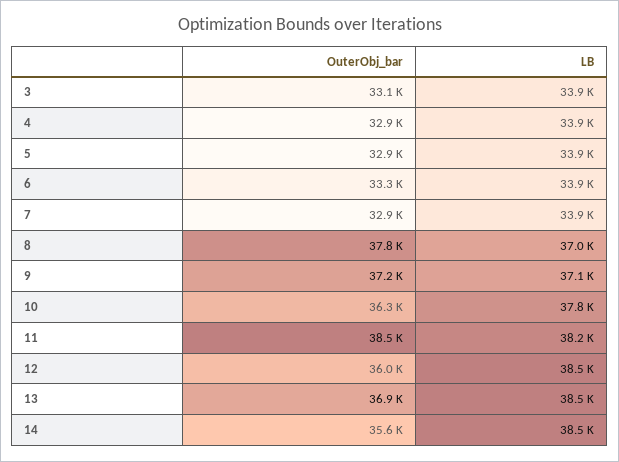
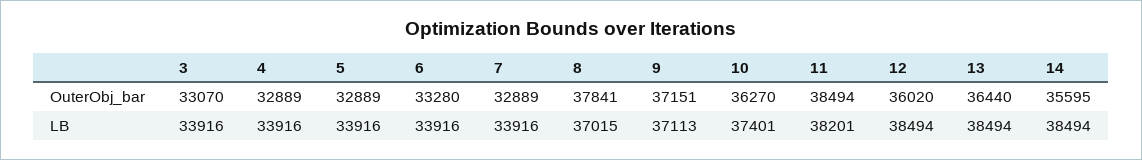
  {
    "OuterObj_bar": {
      "3": 33070,
      "4": 32889,
      "5": 32889,
      "6": 33280,
      "7": 32889,
      "8": 37841,
      "9": 37151,
      "10": 36270,
      "11": 38494,
      "12": 36020,
-     "13": 36900,
+     "13": 36440,
      "14": 35595
    },
    "LB": {
      "3": 33916,
      "4": 33916,
      "5": 33916,
      "6": 33916,
      "7": 33916,
      "8": 37015,
      "9": 37113,
-     "10": 37800,
+     "10": 37401,
      "11": 38201,
      "12": 38494,
      "13": 38494,
      "14": 38494
    }
  }

